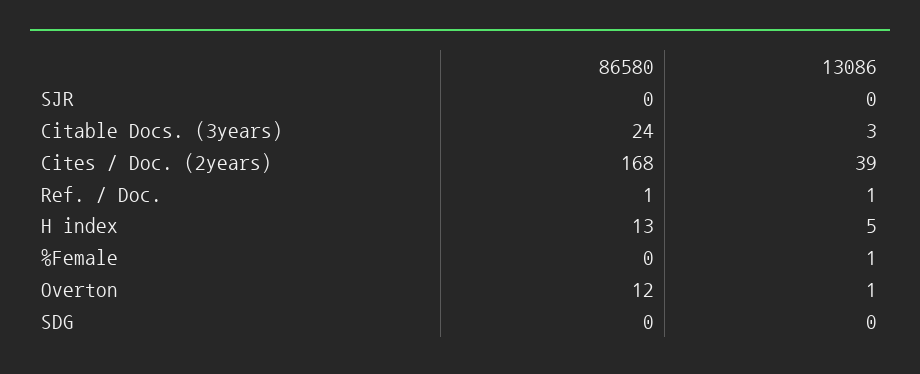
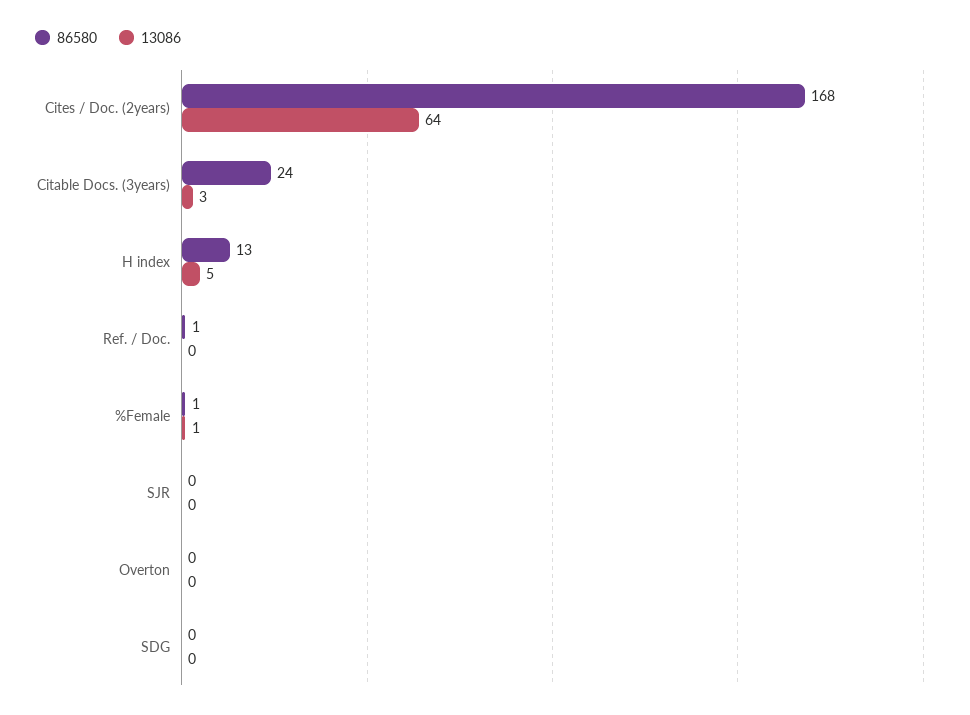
  {
    "86580": {
      "SJR": 0,
      "Citable Docs. (3years)": 24,
      "Cites / Doc. (2years)": 168,
      "Ref. / Doc.": 1,
      "H index": 13,
-     "%Female": 0,
+     "%Female": 1,
-     "Overton": 12,
+     "Overton": 0,
      "SDG": 0
    },
    "13086": {
      "SJR": 0,
      "Citable Docs. (3years)": 3,
-     "Cites / Doc. (2years)": 39,
+     "Cites / Doc. (2years)": 64,
-     "Ref. / Doc.": 1,
+     "Ref. / Doc.": 0,
      "H index": 5,
      "%Female": 1,
-     "Overton": 1,
+     "Overton": 0,
      "SDG": 0
    }
  }

